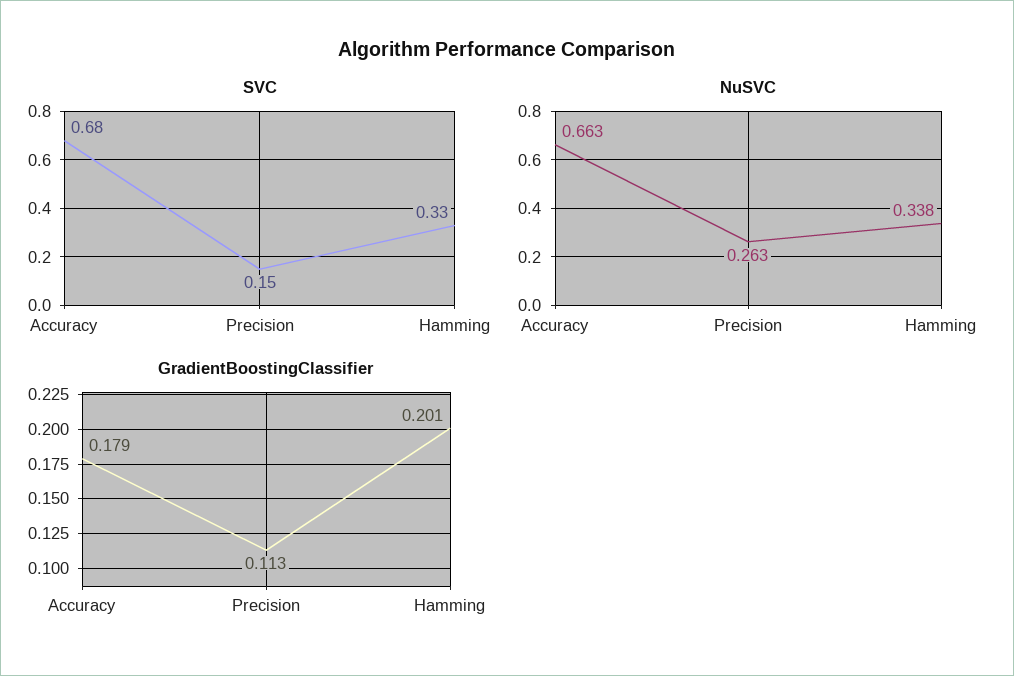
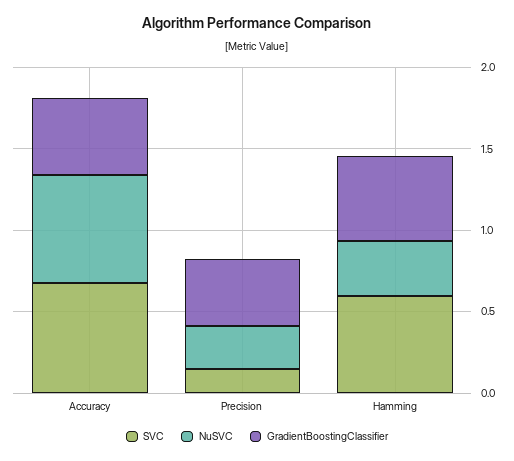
  {
    "SVC": {
      "Accuracy": 0.68,
      "Precision": 0.15,
-     "Hamming": 0.33
+     "Hamming": 0.6
    },
    "NuSVC": {
      "Accuracy": 0.663,
      "Precision": 0.263,
      "Hamming": 0.338
    },
    "GradientBoostingClassifier": {
-     "Accuracy": 0.179,
+     "Accuracy": 0.5,
-     "Precision": 0.113,
+     "Precision": 0.4,
-     "Hamming": 0.201
+     "Hamming": 0.5
    }
  }

